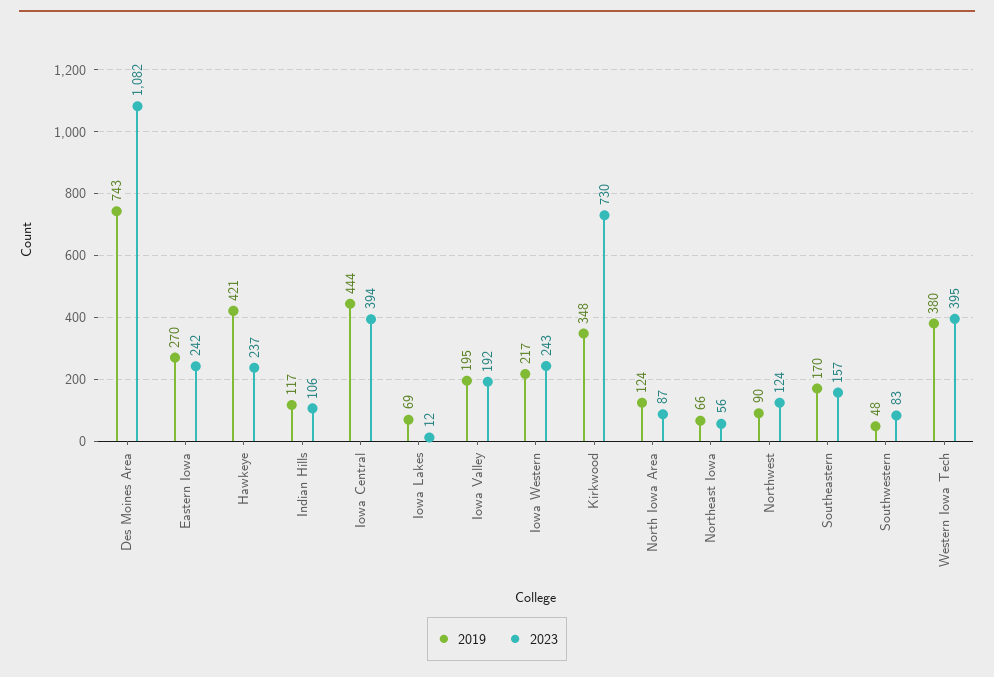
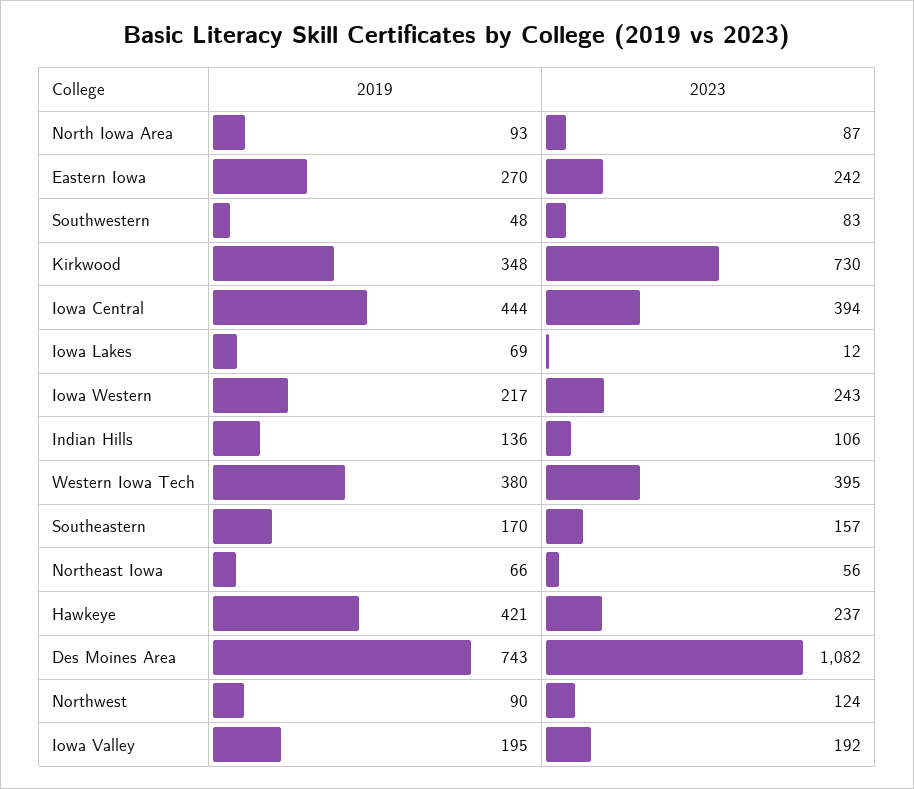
  {
    "2019": {
      "Des Moines Area": 743,
      "Eastern Iowa": 270,
      "Hawkeye": 421,
-     "Indian Hills": 117,
+     "Indian Hills": 136,
      "Iowa Central": 444,
      "Iowa Lakes": 69,
      "Iowa Valley": 195,
      "Iowa Western": 217,
      "Kirkwood": 348,
-     "North Iowa Area": 124,
+     "North Iowa Area": 93,
      "Northeast Iowa": 66,
      "Northwest": 90,
      "Southeastern": 170,
      "Southwestern": 48,
      "Western Iowa Tech": 380
    },
    "2023": {
      "Des Moines Area": 1082,
      "Eastern Iowa": 242,
      "Hawkeye": 237,
      "Indian Hills": 106,
      "Iowa Central": 394,
      "Iowa Lakes": 12,
      "Iowa Valley": 192,
      "Iowa Western": 243,
      "Kirkwood": 730,
      "North Iowa Area": 87,
      "Northeast Iowa": 56,
      "Northwest": 124,
      "Southeastern": 157,
      "Southwestern": 83,
      "Western Iowa Tech": 395
    }
  }

